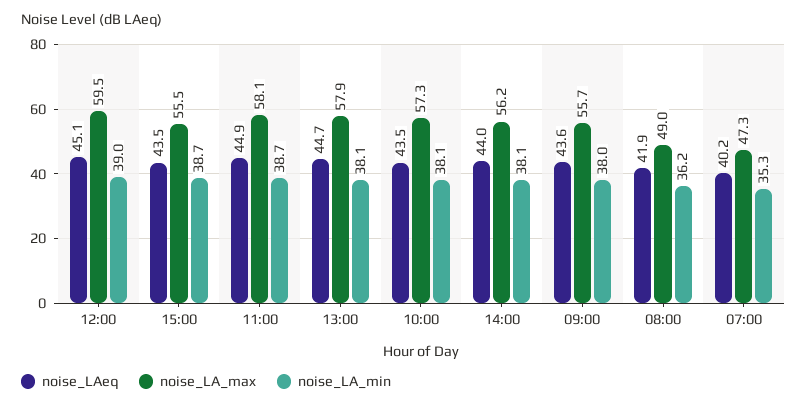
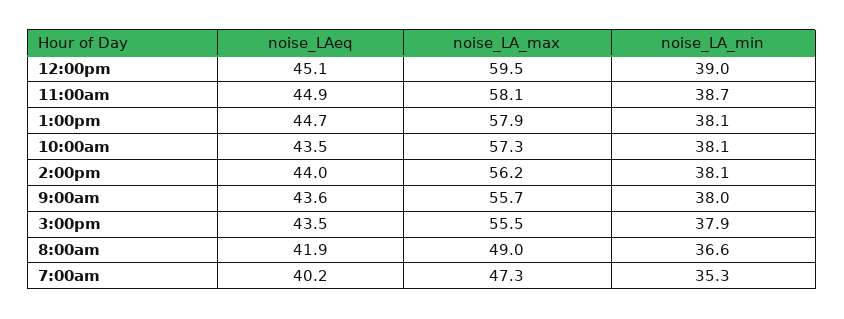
  {
    "noise_LAeq": {
      "12:00": 45.1,
      "15:00": 43.5,
      "11:00": 44.9,
      "13:00": 44.7,
      "10:00": 43.5,
      "14:00": 44,
      "09:00": 43.6,
      "08:00": 41.9,
      "07:00": 40.2
    },
    "noise_LA_max": {
      "12:00": 59.5,
      "15:00": 55.5,
      "11:00": 58.1,
      "13:00": 57.9,
      "10:00": 57.3,
      "14:00": 56.2,
      "09:00": 55.7,
      "08:00": 49,
      "07:00": 47.3
    },
    "noise_LA_min": {
      "12:00": 39,
-     "15:00": 38.7,
+     "15:00": 37.9,
      "11:00": 38.7,
      "13:00": 38.1,
      "10:00": 38.1,
      "14:00": 38.1,
      "09:00": 38,
-     "08:00": 36.2,
+     "08:00": 36.6,
      "07:00": 35.3
    }
  }

